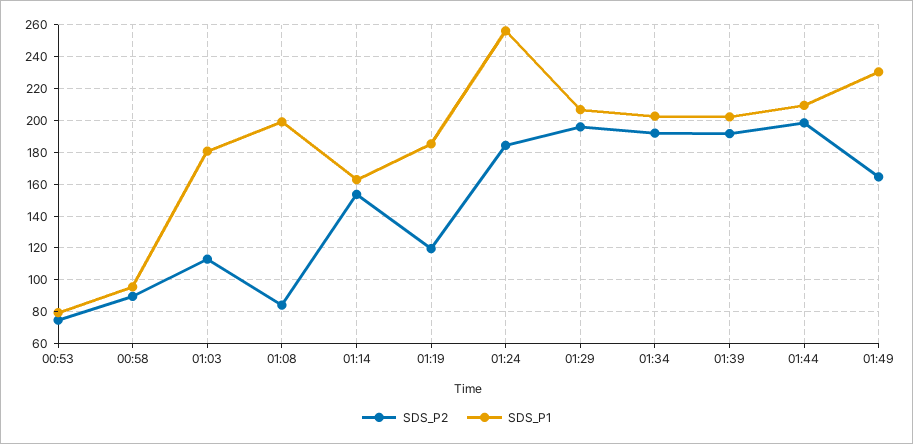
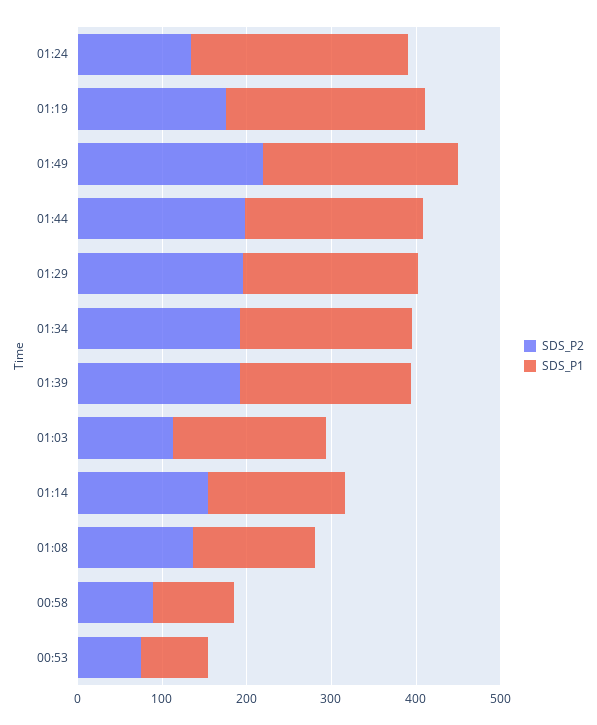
  {
    "SDS_P2": {
      "00:53": 75,
      "00:58": 90,
      "01:03": 115,
-     "01:08": 85,
+     "01:08": 140,
      "01:14": 155,
-     "01:19": 120,
+     "01:19": 180,
-     "01:24": 185,
+     "01:24": 140,
      "01:29": 195,
      "01:34": 190,
      "01:39": 190,
      "01:44": 200,
-     "01:49": 165
+     "01:49": 220
    },
    "SDS_P1": {
      "00:53": 80,
      "00:58": 95,
      "01:03": 180,
-     "01:08": 200,
+     "01:08": 140,
      "01:14": 165,
-     "01:19": 185,
+     "01:19": 240,
      "01:24": 255,
      "01:29": 205,
      "01:34": 205,
      "01:39": 200,
      "01:44": 210,
      "01:49": 230
    }
  }

